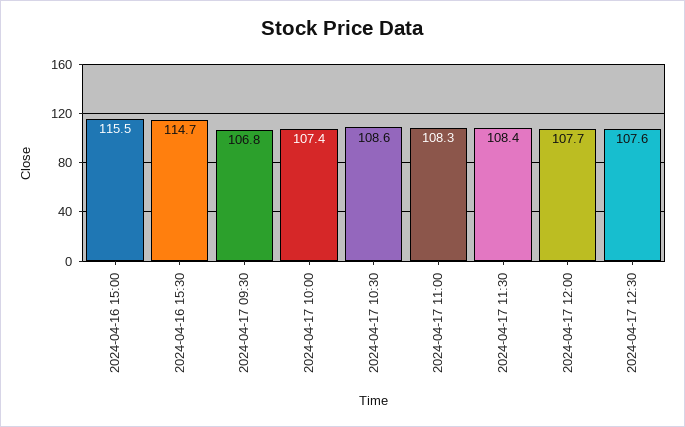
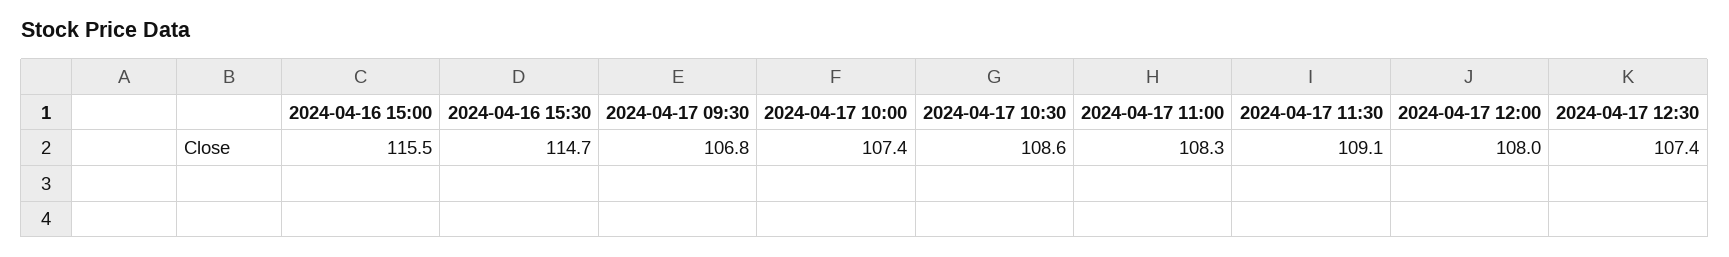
  {
    "2024-04-16 15:00": 115.5,
    "2024-04-16 15:30": 114.7,
    "2024-04-17 09:30": 106.8,
    "2024-04-17 10:00": 107.4,
    "2024-04-17 10:30": 108.6,
    "2024-04-17 11:00": 108.3,
-   "2024-04-17 11:30": 108.4,
+   "2024-04-17 11:30": 109.1,
-   "2024-04-17 12:00": 107.7,
+   "2024-04-17 12:00": 108,
-   "2024-04-17 12:30": 107.6
+   "2024-04-17 12:30": 107.4
  }

